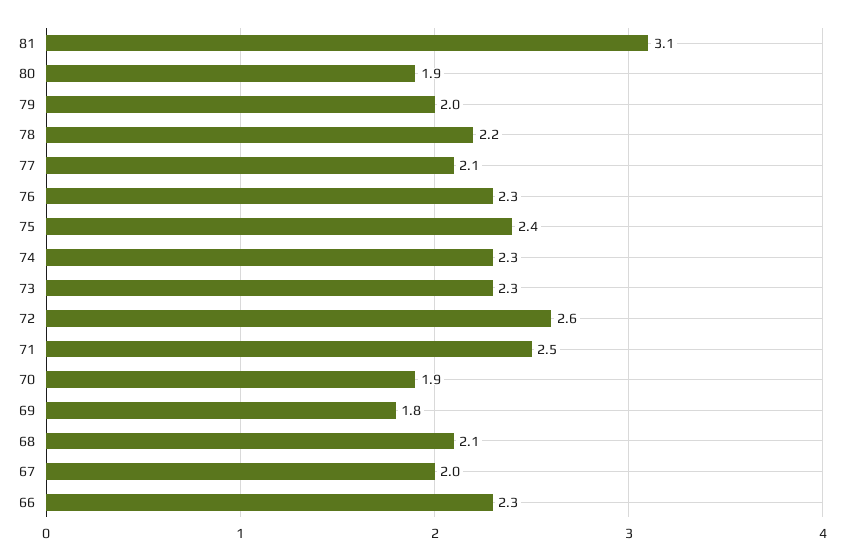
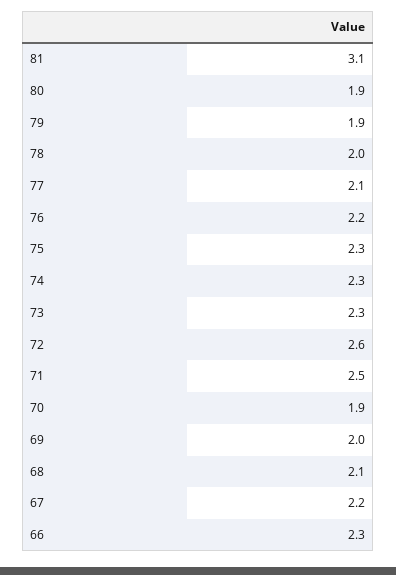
  {
    "81": 3.1,
    "80": 1.9,
-   "79": 2,
+   "79": 1.9,
-   "78": 2.2,
+   "78": 2,
    "77": 2.1,
-   "76": 2.3,
+   "76": 2.2,
-   "75": 2.4,
+   "75": 2.3,
    "74": 2.3,
    "73": 2.3,
    "72": 2.6,
    "71": 2.5,
    "70": 1.9,
-   "69": 1.8,
+   "69": 2,
    "68": 2.1,
-   "67": 2,
+   "67": 2.2,
    "66": 2.3
  }

